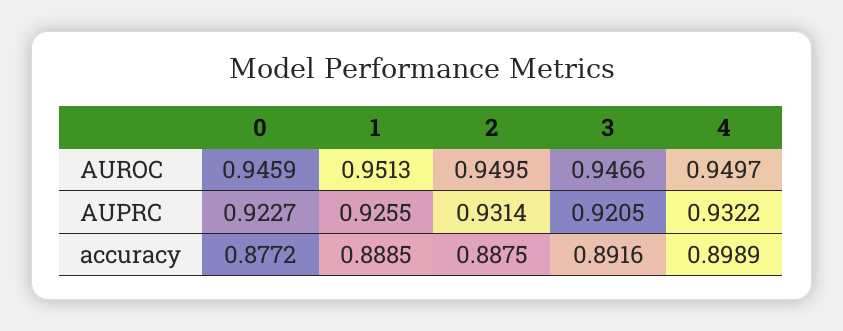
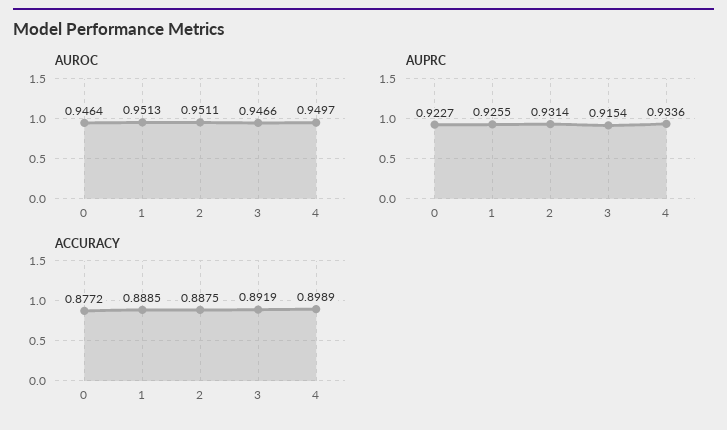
  {
    "AUROC": {
-     "0": 0.9459,
+     "0": 0.9464,
      "1": 0.9513,
-     "2": 0.9495,
+     "2": 0.9511,
      "3": 0.9466,
      "4": 0.9497
    },
    "AUPRC": {
      "0": 0.9227,
      "1": 0.9255,
      "2": 0.9314,
-     "3": 0.9205,
+     "3": 0.9154,
-     "4": 0.9322
+     "4": 0.9336
    },
    "accuracy": {
      "0": 0.8772,
      "1": 0.8885,
      "2": 0.8875,
-     "3": 0.8916,
+     "3": 0.8919,
      "4": 0.8989
    }
  }

